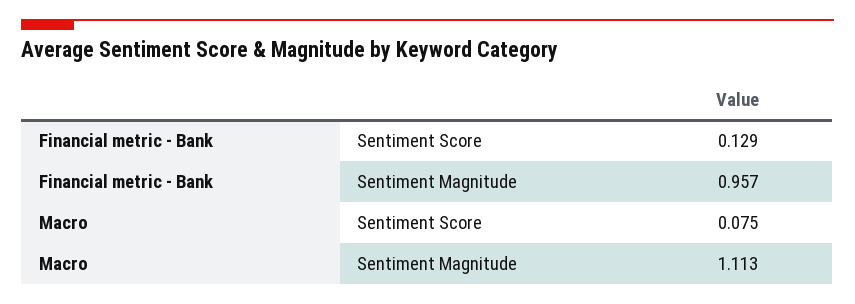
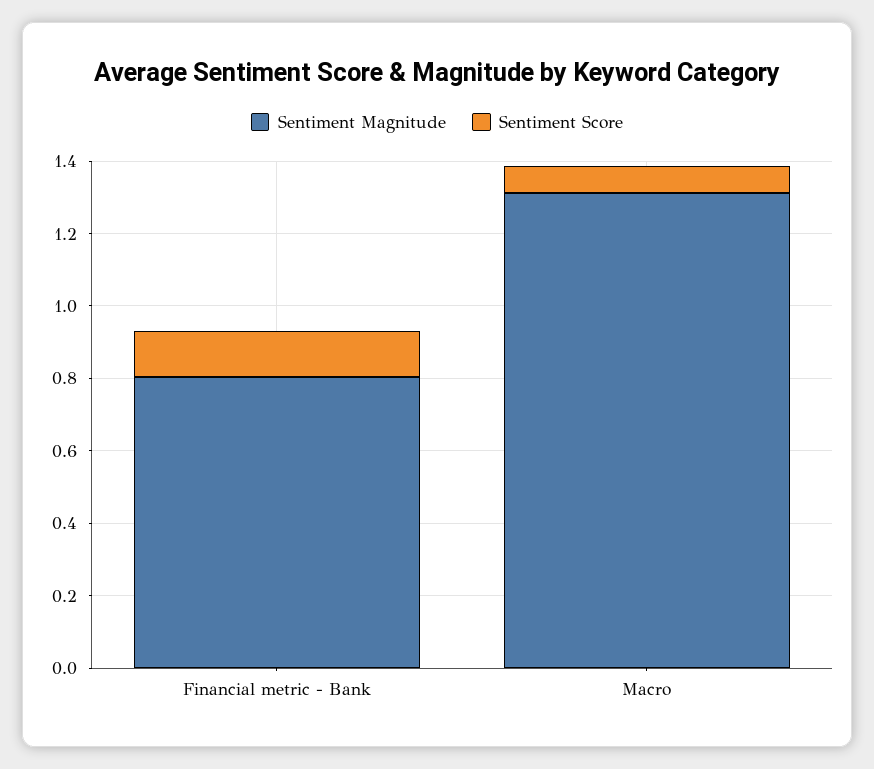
  {
    "Sentiment Score": {
      "Financial metric - Bank": 0.129,
      "Macro": 0.075
    },
    "Sentiment Magnitude": {
-     "Financial metric - Bank": 0.957,
+     "Financial metric - Bank": 0.8,
-     "Macro": 1.113
+     "Macro": 1.3
    }
  }

